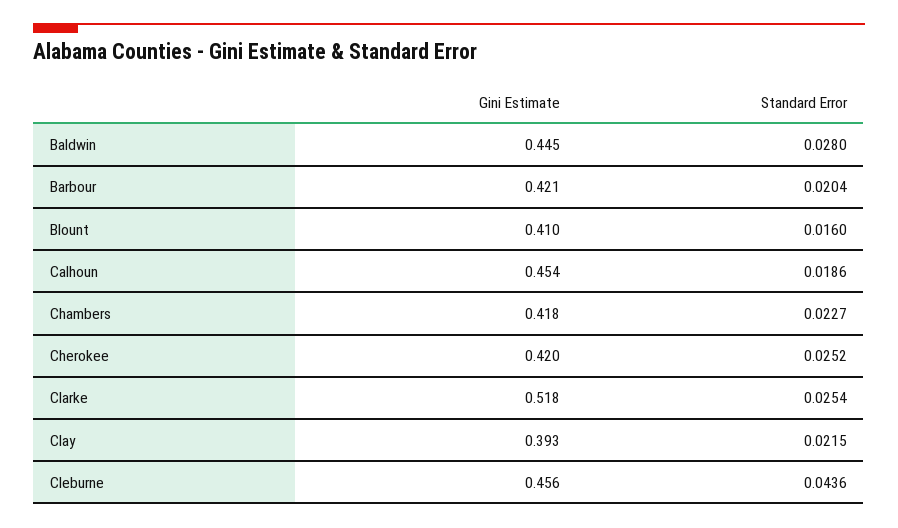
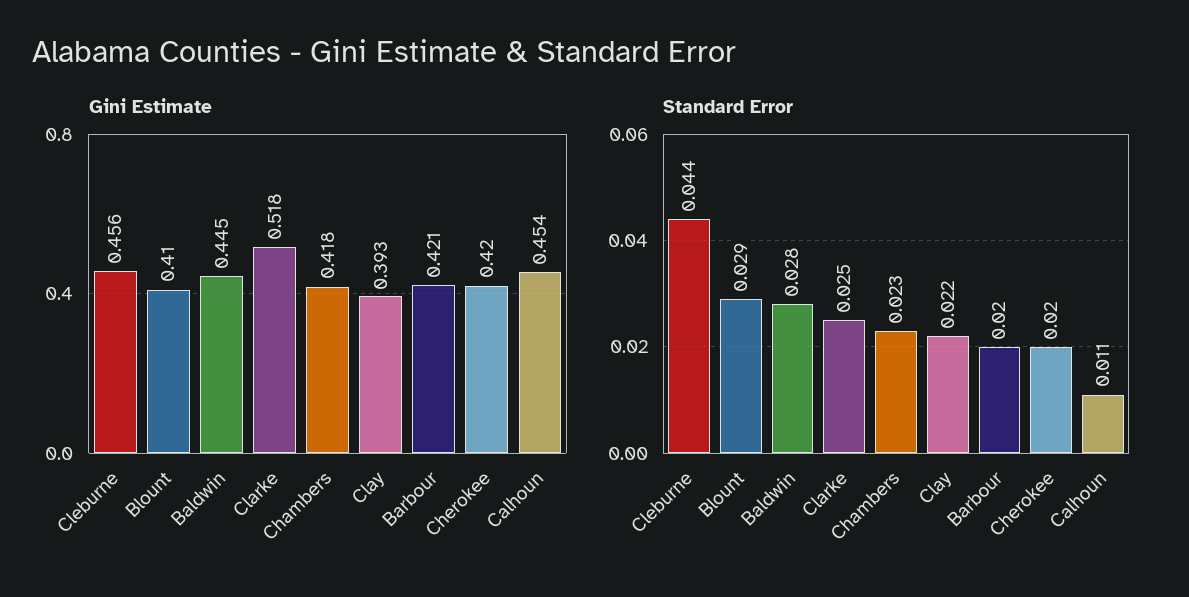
  {
    "Gini Estimate": {
      "Baldwin": 0.445,
      "Barbour": 0.421,
      "Blount": 0.41,
      "Calhoun": 0.454,
      "Chambers": 0.418,
      "Cherokee": 0.42,
      "Clarke": 0.518,
      "Clay": 0.393,
      "Cleburne": 0.456
    },
    "Standard Error": {
      "Baldwin": 0.028,
      "Barbour": 0.0204,
-     "Blount": 0.016,
+     "Blount": 0.029,
-     "Calhoun": 0.0186,
+     "Calhoun": 0.011,
      "Chambers": 0.0227,
-     "Cherokee": 0.0252,
+     "Cherokee": 0.02,
      "Clarke": 0.0254,
      "Clay": 0.0215,
      "Cleburne": 0.0436
    }
  }

